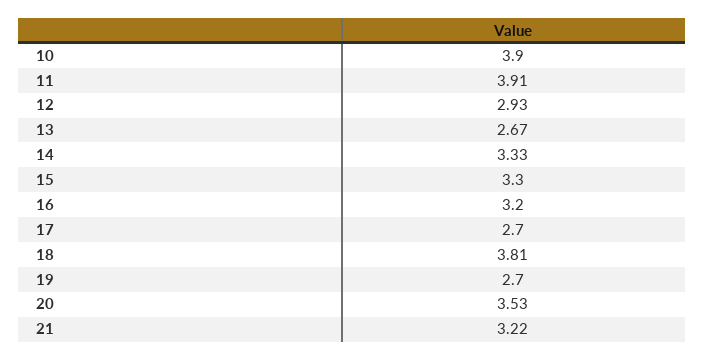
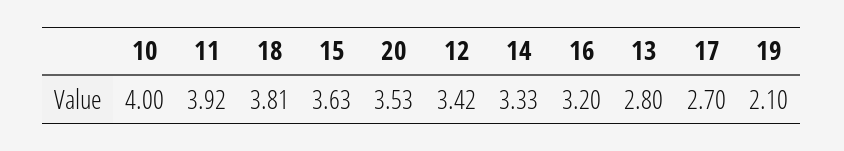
  {
-   "10": 3.9,
+   "10": 4,
-   "11": 3.91,
+   "11": 3.92,
-   "12": 2.93,
+   "12": 3.42,
-   "13": 2.67,
+   "13": 2.8,
    "14": 3.33,
-   "15": 3.3,
+   "15": 3.63,
    "16": 3.2,
    "17": 2.7,
    "18": 3.81,
-   "19": 2.7,
+   "19": 2.1,
-   "20": 3.53,
+   "20": 3.53
-   "21": 3.22
  }

